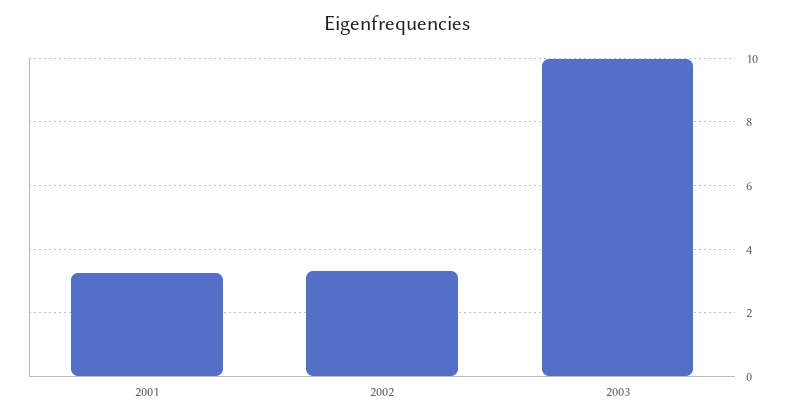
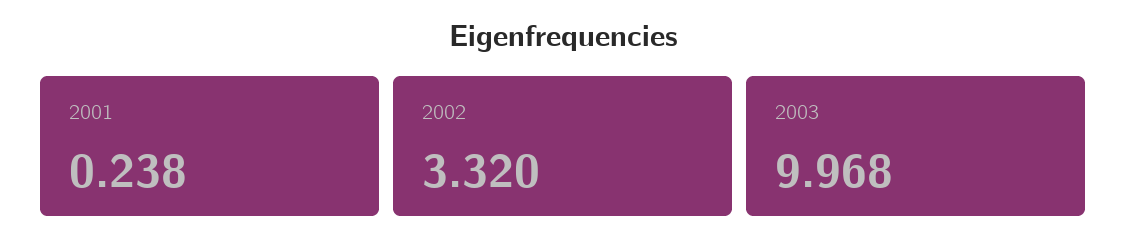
  {
-   "2001": 3.2,
+   "2001": 0.238,
    "2002": 3.32,
    "2003": 9.968
  }

